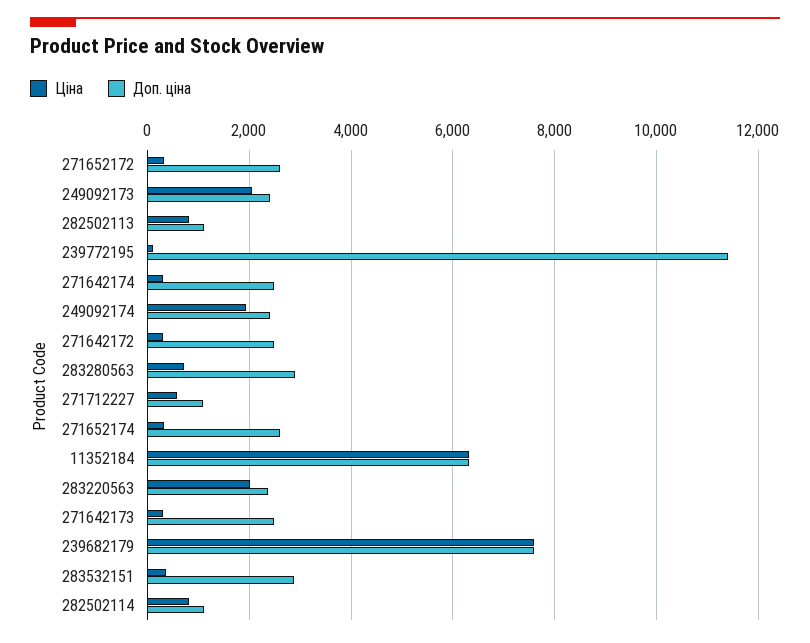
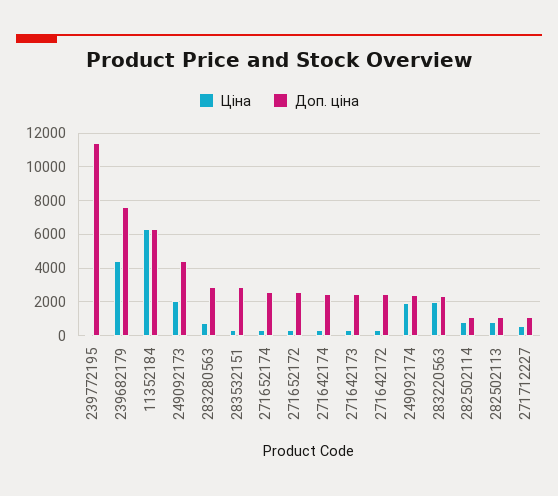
  {
    "Ціна": {
      "271652172": 400,
      "249092173": 2000,
      "282502113": 800,
      "239772195": 200,
      "271642174": 400,
      "249092174": 2000,
      "271642172": 400,
      "283280563": 800,
      "271712227": 600,
      "271652174": 400,
      "11352184": 6400,
      "283220563": 2000,
      "271642173": 400,
-     "239682179": 7600,
+     "239682179": 4500,
      "283532151": 400,
      "282502114": 800
    },
    "Доп. ціна": {
      "271652172": 2600,
-     "249092173": 2400,
+     "249092173": 4500,
      "282502113": 1200,
      "239772195": 11400,
      "271642174": 2400,
      "249092174": 2400,
      "271642172": 2400,
      "283280563": 2800,
      "271712227": 1000,
      "271652174": 2600,
      "11352184": 6400,
      "283220563": 2400,
      "271642173": 2400,
      "239682179": 7600,
      "283532151": 2800,
      "282502114": 1200
    }
  }

